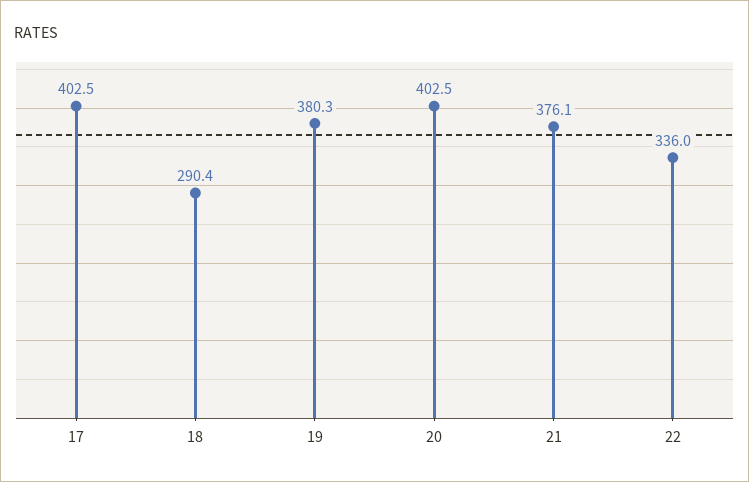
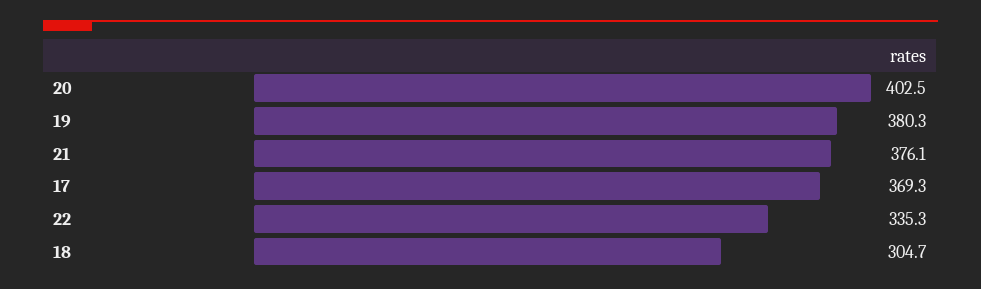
  {
-   "17": 402.5,
+   "17": 369.3,
-   "18": 290.4,
+   "18": 304.7,
    "19": 380.3,
    "20": 402.5,
    "21": 376.1,
-   "22": 336
+   "22": 335.3
  }

